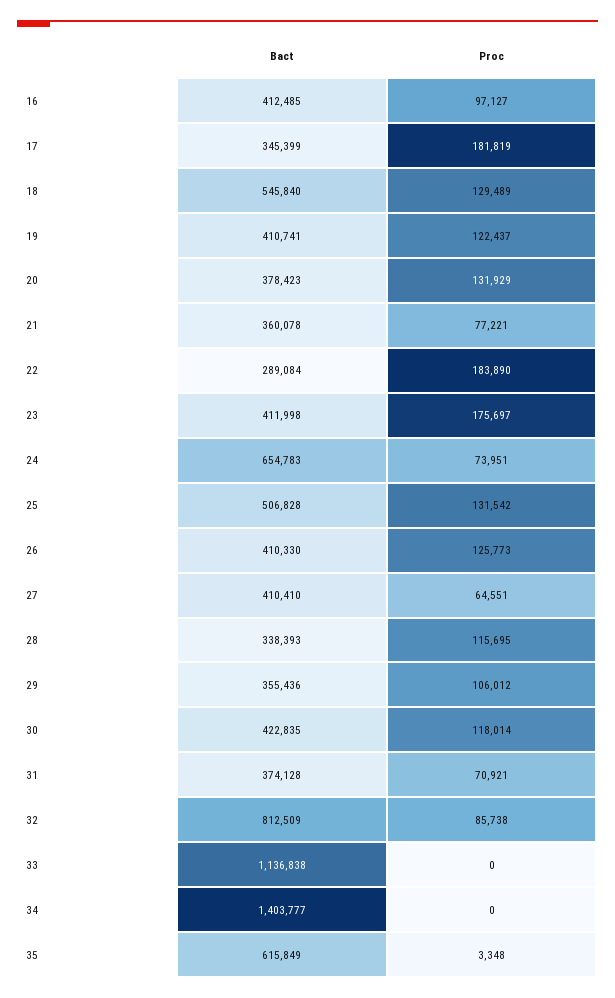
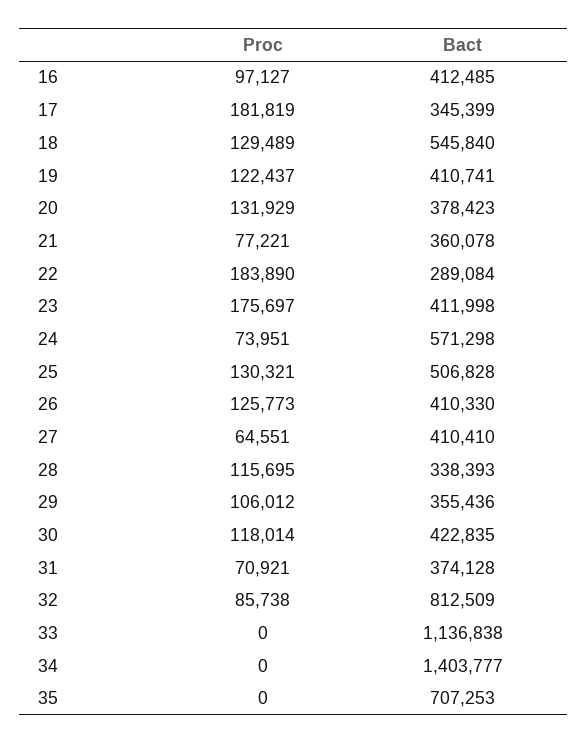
  {
    "Bact": {
      "16": 412485,
      "17": 345399,
      "18": 545840,
      "19": 410741,
      "20": 378423,
      "21": 360078,
      "22": 289084,
      "23": 411998,
-     "24": 654783,
+     "24": 571298,
      "25": 506828,
      "26": 410330,
      "27": 410410,
      "28": 338393,
      "29": 355436,
      "30": 422835,
      "31": 374128,
      "32": 812509,
      "33": 1136838,
      "34": 1403777,
-     "35": 615849
+     "35": 707253
    },
    "Proc": {
      "16": 97127,
      "17": 181819,
      "18": 129489,
      "19": 122437,
      "20": 131929,
      "21": 77221,
      "22": 183890,
      "23": 175697,
      "24": 73951,
-     "25": 131542,
+     "25": 130321,
      "26": 125773,
      "27": 64551,
      "28": 115695,
      "29": 106012,
      "30": 118014,
      "31": 70921,
      "32": 85738,
      "33": 0,
      "34": 0,
-     "35": 3348
+     "35": 0
    }
  }

